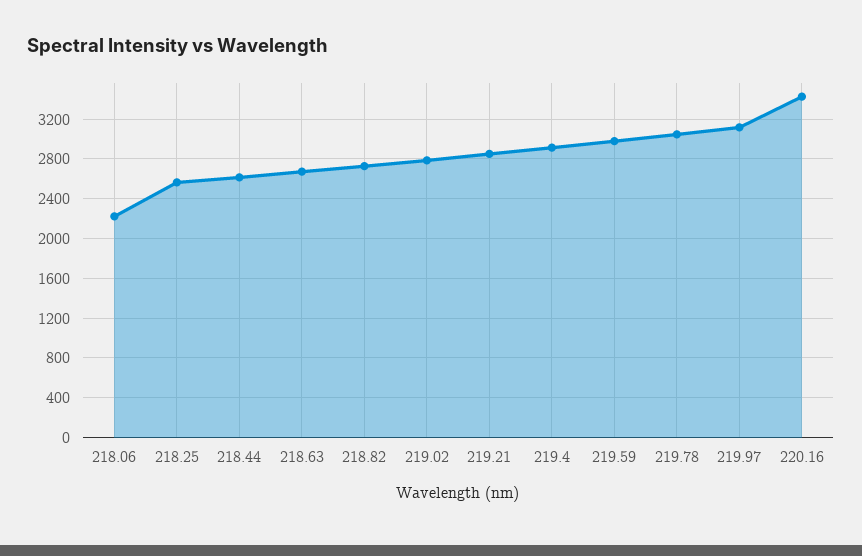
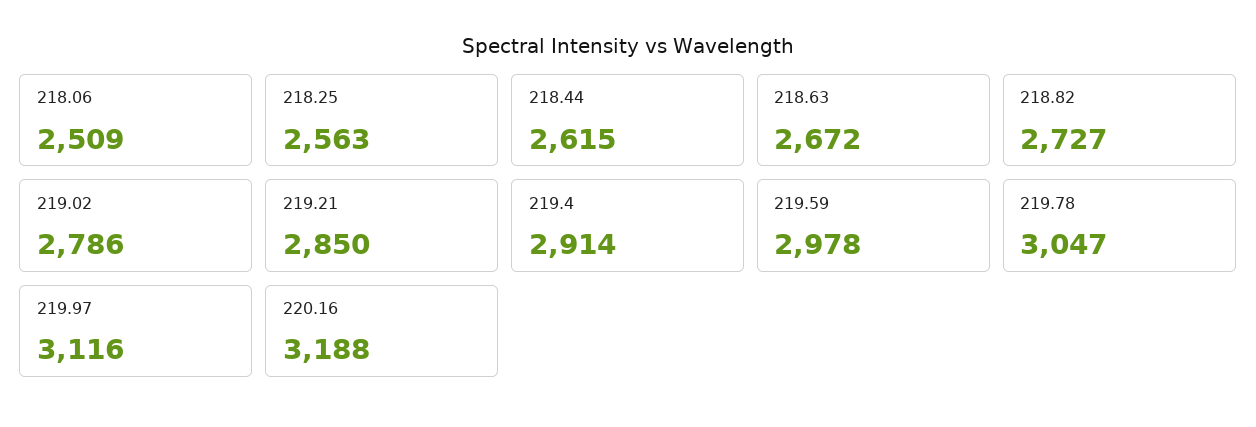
  {
-   "218.06": 2200,
+   "218.06": 2509,
    "218.25": 2563,
    "218.44": 2615,
    "218.63": 2672,
    "218.82": 2727,
    "219.02": 2786,
    "219.21": 2850,
    "219.4": 2914,
    "219.59": 2978,
    "219.78": 3047,
    "219.97": 3116,
-   "220.16": 3400
+   "220.16": 3188
  }

